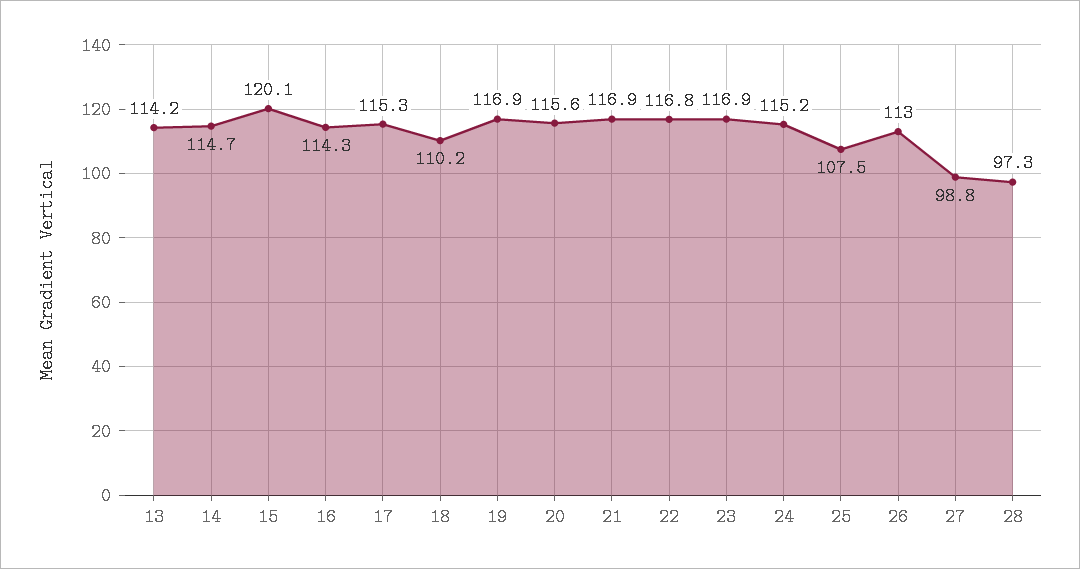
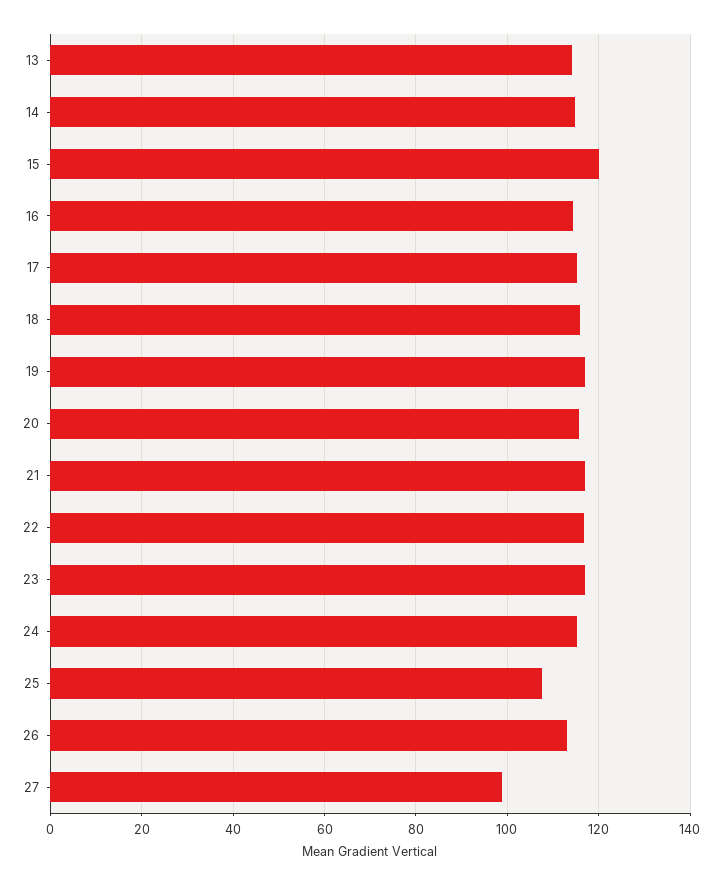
  {
    "13": 114.2,
    "14": 114.7,
    "15": 120.1,
    "16": 114.3,
    "17": 115.3,
-   "18": 110.2,
+   "18": 116,
    "19": 116.9,
    "20": 115.6,
    "21": 116.9,
    "22": 116.8,
    "23": 116.9,
    "24": 115.2,
    "25": 107.5,
    "26": 113,
-   "27": 98.8,
+   "27": 98.8
-   "28": 97.3
  }

